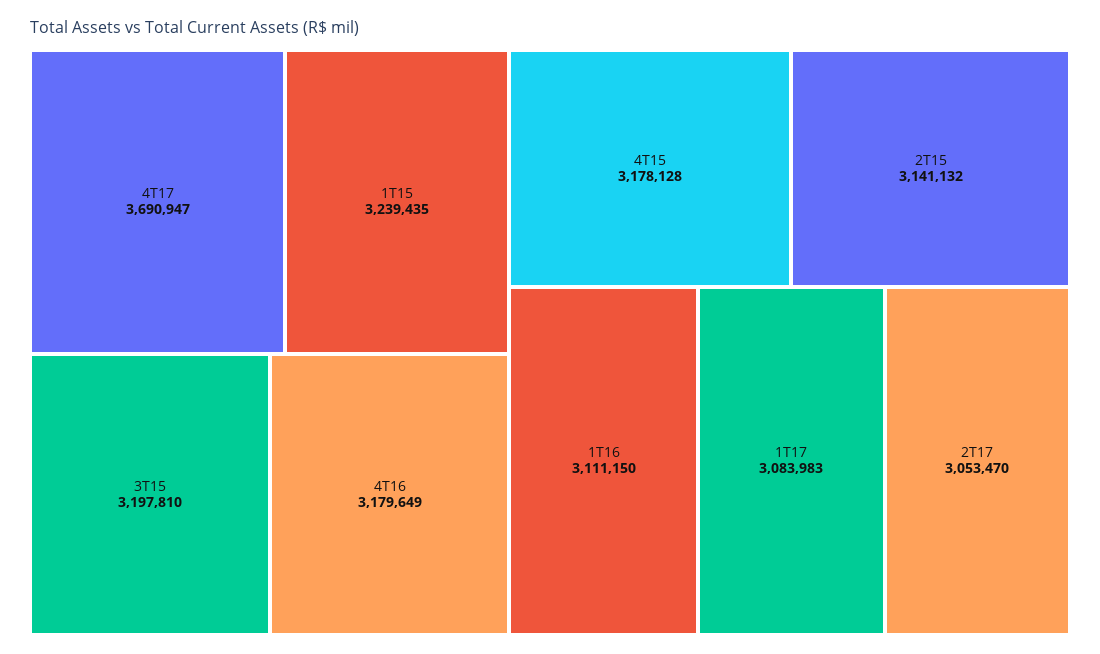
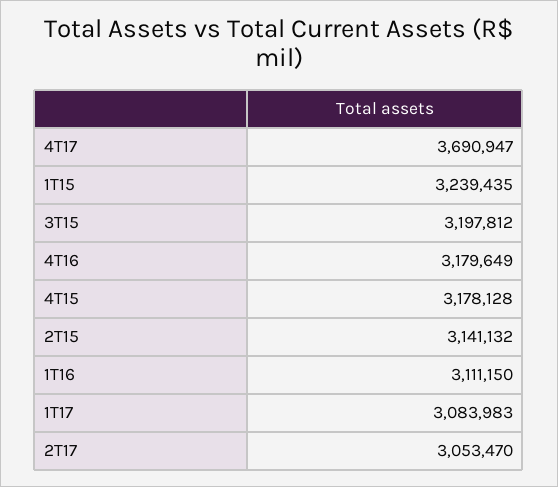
  {
    "4T17": 3690947,
    "1T15": 3239435,
-   "3T15": 3197810,
+   "3T15": 3197812,
    "4T16": 3179649,
    "4T15": 3178128,
    "2T15": 3141132,
    "1T16": 3111150,
    "1T17": 3083983,
    "2T17": 3053470
  }

